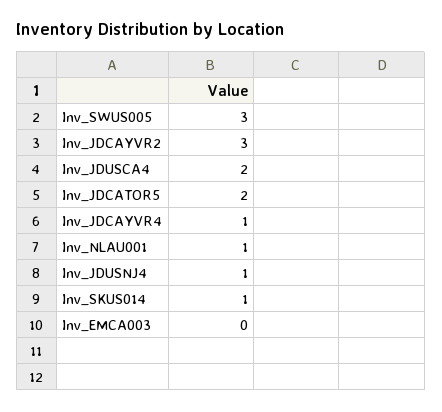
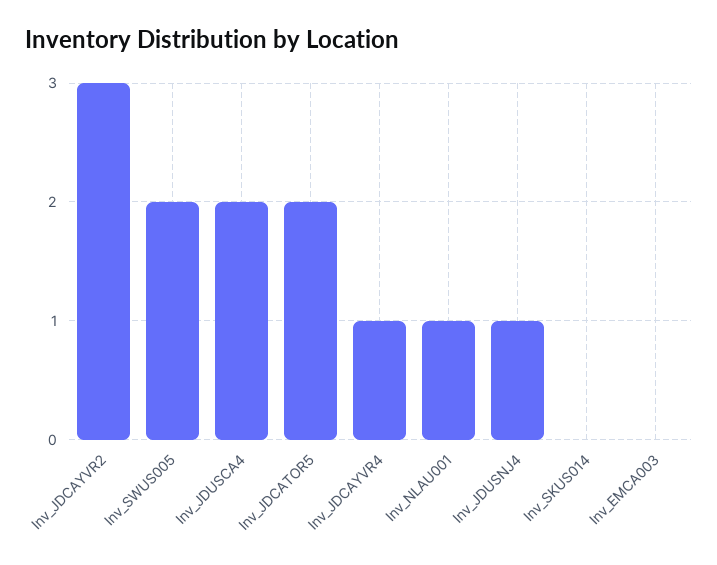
  {
-   "Inv_SWUS005": 3,
+   "Inv_SWUS005": 2,
    "Inv_JDCAYVR2": 3,
    "Inv_JDUSCA4": 2,
    "Inv_JDCATOR5": 2,
    "Inv_JDCAYVR4": 1,
    "Inv_NLAU001": 1,
    "Inv_JDUSNJ4": 1,
-   "Inv_SKUS014": 1,
+   "Inv_SKUS014": 0,
    "Inv_EMCA003": 0
  }

